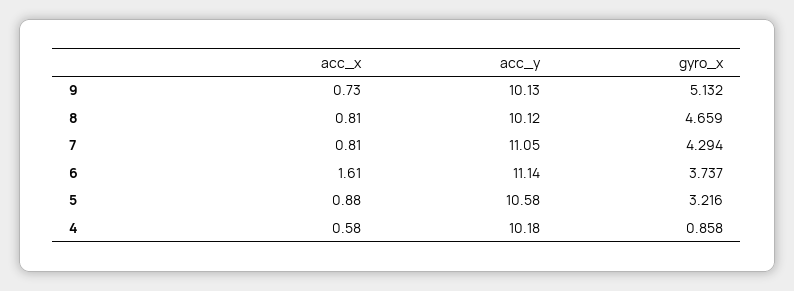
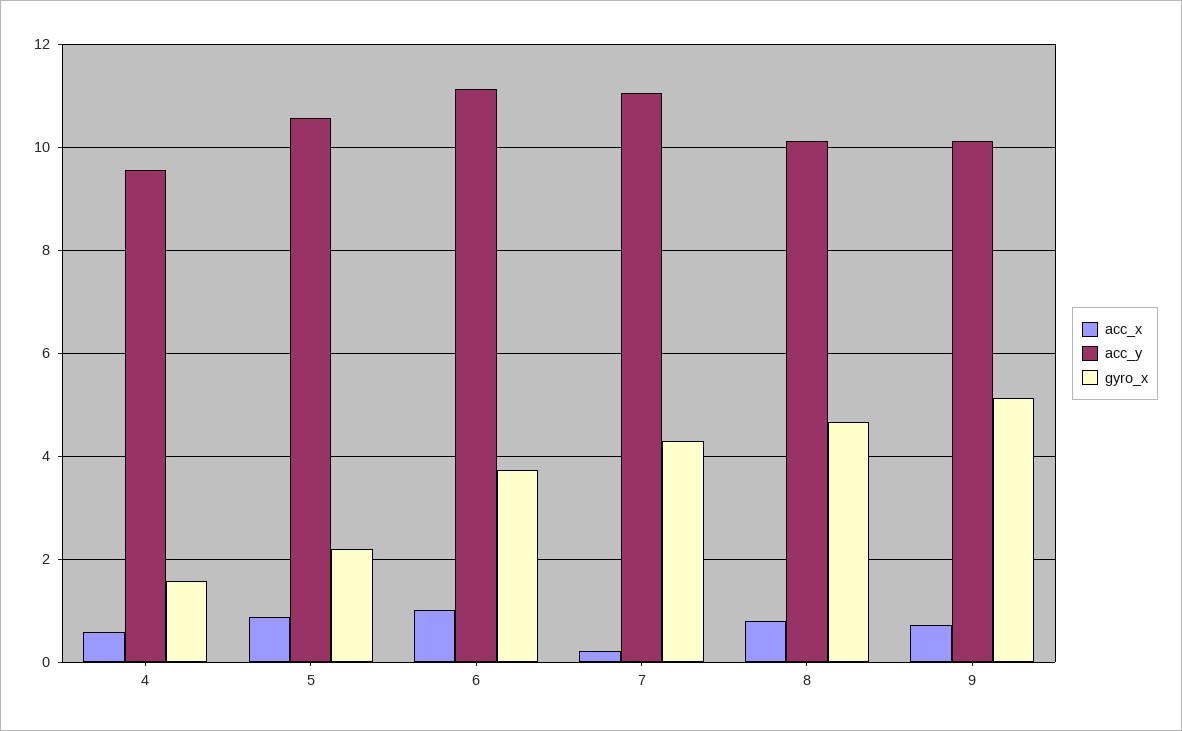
  {
    "acc_x": {
      "9": 0.73,
      "8": 0.81,
-     "7": 0.81,
+     "7": 0.2,
-     "6": 1.61,
+     "6": 1,
      "5": 0.88,
      "4": 0.58
    },
    "acc_y": {
      "9": 10.13,
      "8": 10.12,
      "7": 11.05,
      "6": 11.14,
      "5": 10.58,
-     "4": 10.18
+     "4": 9.6
    },
    "gyro_x": {
      "9": 5.132,
      "8": 4.659,
      "7": 4.294,
      "6": 3.737,
-     "5": 3.216,
+     "5": 2.2,
-     "4": 0.858
+     "4": 1.6
    }
  }

